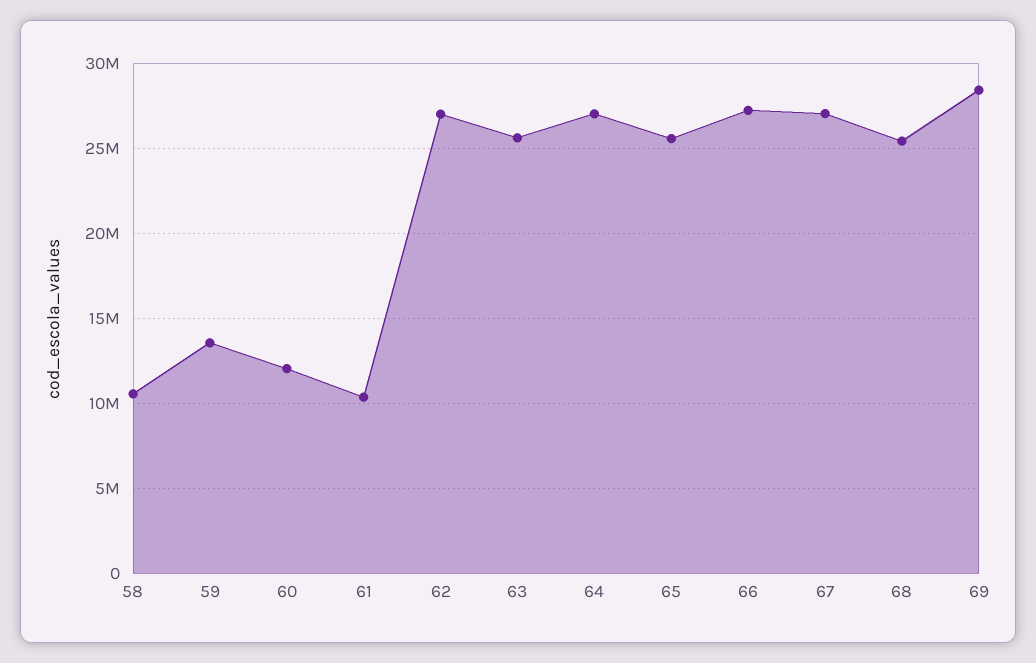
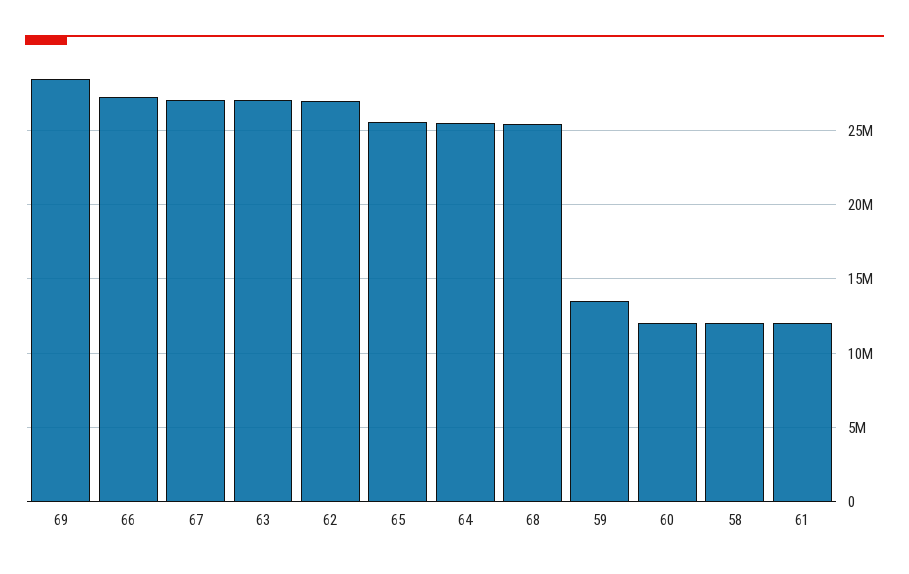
  {
-   "58": 10500000,
+   "58": 12000000,
    "59": 13500000,
    "60": 12000000,
-   "61": 10500000,
+   "61": 12000000,
    "62": 27000000,
-   "63": 25500000,
+   "63": 27000000,
-   "64": 27000000,
+   "64": 25500000,
    "65": 25500000,
    "66": 27000000,
    "67": 27000000,
    "68": 25500000,
    "69": 28500000
  }

